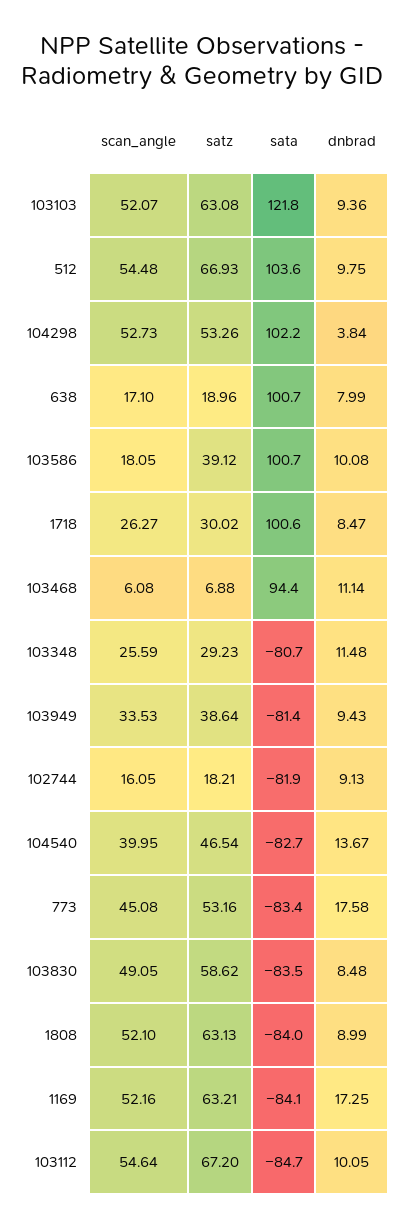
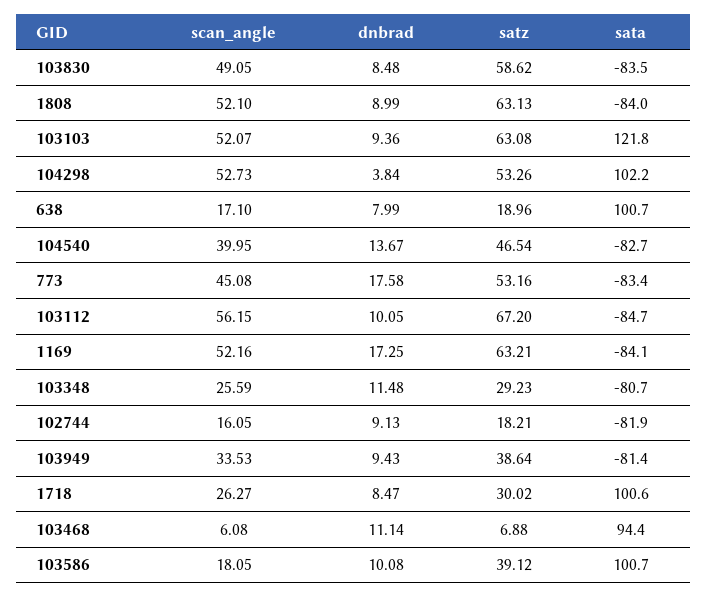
  {
    "scan_angle": {
      "103103": 52.07,
-     "512": 54.48,
      "104298": 52.73,
      "638": 17.1,
      "103586": 18.05,
      "1718": 26.27,
      "103468": 6.08,
      "103348": 25.59,
      "103949": 33.53,
      "102744": 16.05,
      "104540": 39.95,
      "773": 45.08,
      "103830": 49.05,
      "1808": 52.1,
      "1169": 52.16,
-     "103112": 54.64
+     "103112": 56.15
    },
    "satz": {
      "103103": 63.08,
-     "512": 66.93,
      "104298": 53.26,
      "638": 18.96,
      "103586": 39.12,
      "1718": 30.02,
      "103468": 6.88,
      "103348": 29.23,
      "103949": 38.64,
      "102744": 18.21,
      "104540": 46.54,
      "773": 53.16,
      "103830": 58.62,
      "1808": 63.13,
      "1169": 63.21,
      "103112": 67.2
    },
    "sata": {
      "103103": 121.8,
-     "512": 103.6,
      "104298": 102.2,
      "638": 100.7,
      "103586": 100.7,
      "1718": 100.6,
      "103468": 94.4,
      "103348": -80.7,
      "103949": -81.4,
      "102744": -81.9,
      "104540": -82.7,
      "773": -83.4,
      "103830": -83.5,
      "1808": -84,
      "1169": -84.1,
      "103112": -84.7
    },
    "dnbrad": {
      "103103": 9.36,
-     "512": 9.75,
      "104298": 3.84,
      "638": 7.99,
      "103586": 10.08,
      "1718": 8.47,
      "103468": 11.14,
      "103348": 11.48,
      "103949": 9.43,
      "102744": 9.13,
      "104540": 13.67,
      "773": 17.58,
      "103830": 8.48,
      "1808": 8.99,
      "1169": 17.25,
      "103112": 10.05
    }
  }

